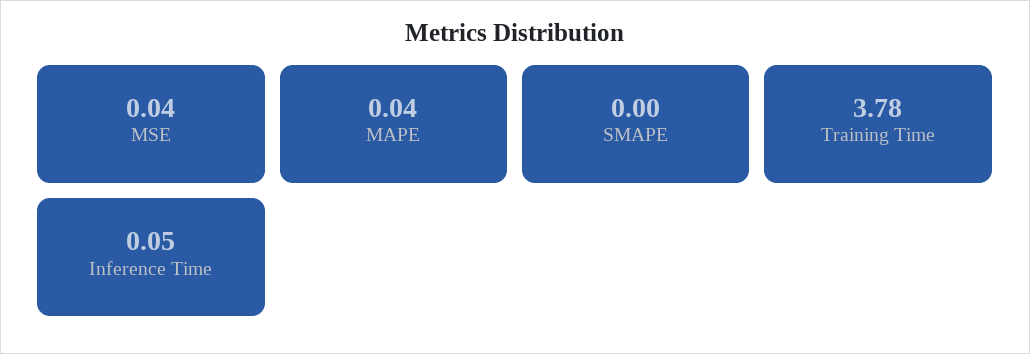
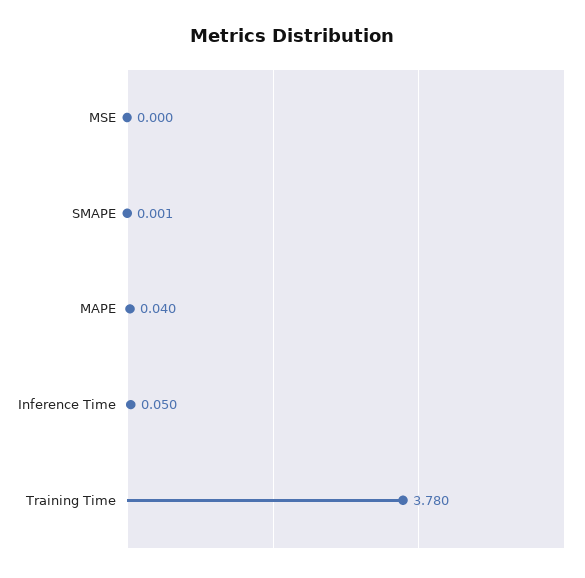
  {
-   "MSE": 0.04,
+   "MSE": 0,
    "MAPE": 0.04,
    "SMAPE": 0.001,
    "Training Time": 3.78,
    "Inference Time": 0.05
  }

